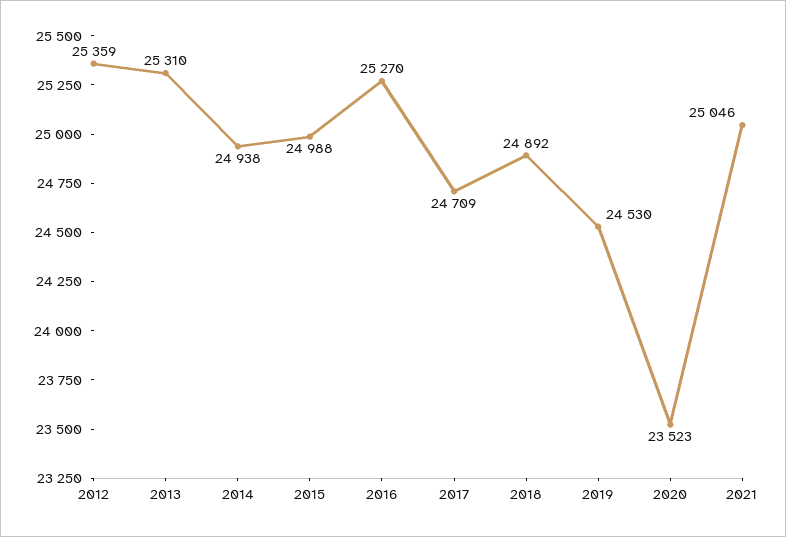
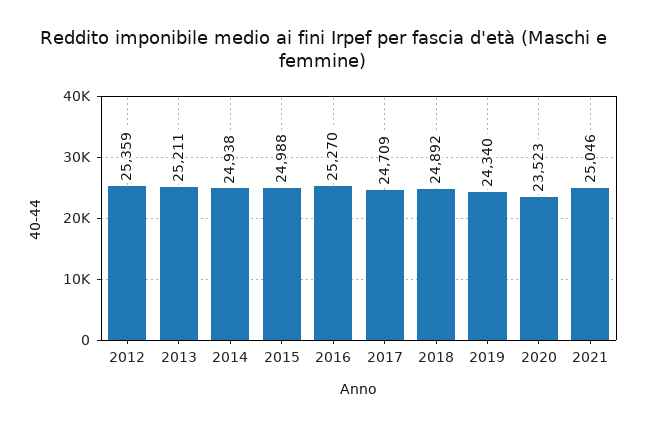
  {
    "2012": 25359,
-   "2013": 25310,
+   "2013": 25211,
    "2014": 24938,
    "2015": 24988,
    "2016": 25270,
    "2017": 24709,
    "2018": 24892,
-   "2019": 24530,
+   "2019": 24340,
    "2020": 23523,
    "2021": 25046
  }

